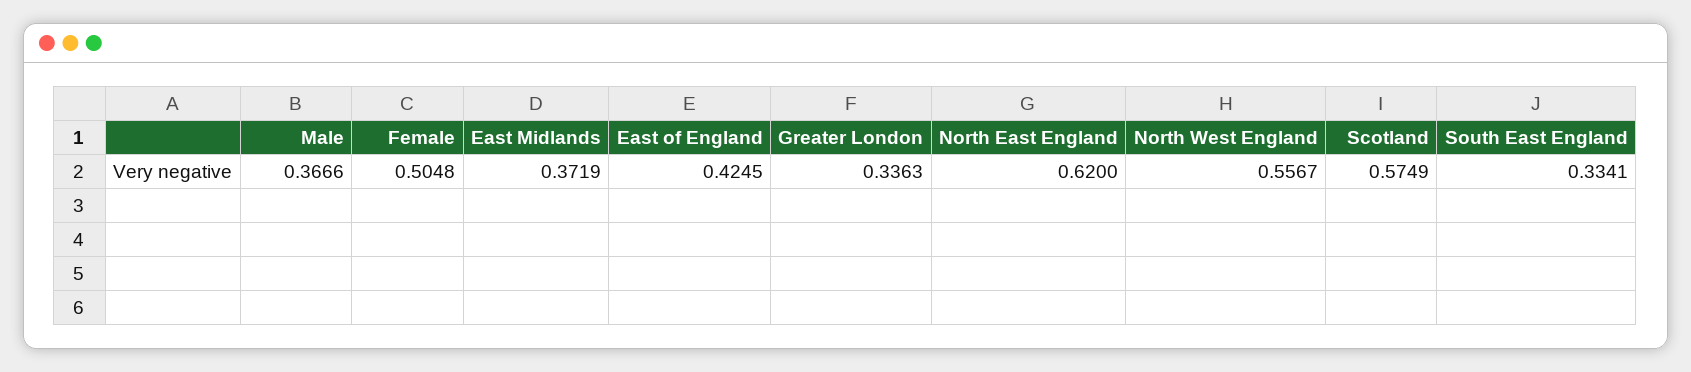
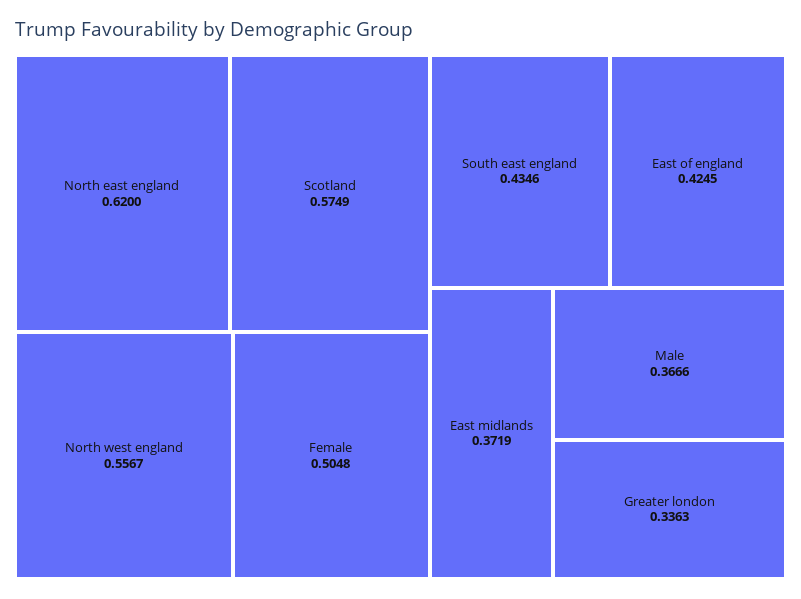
  {
    "Male": 0.3666,
    "Female": 0.5048,
    "East Midlands": 0.3719,
    "East of England": 0.4245,
    "Greater London": 0.3363,
    "North East England": 0.62,
    "North West England": 0.5567,
    "Scotland": 0.5749,
-   "South East England": 0.3341
+   "South East England": 0.4346
  }

